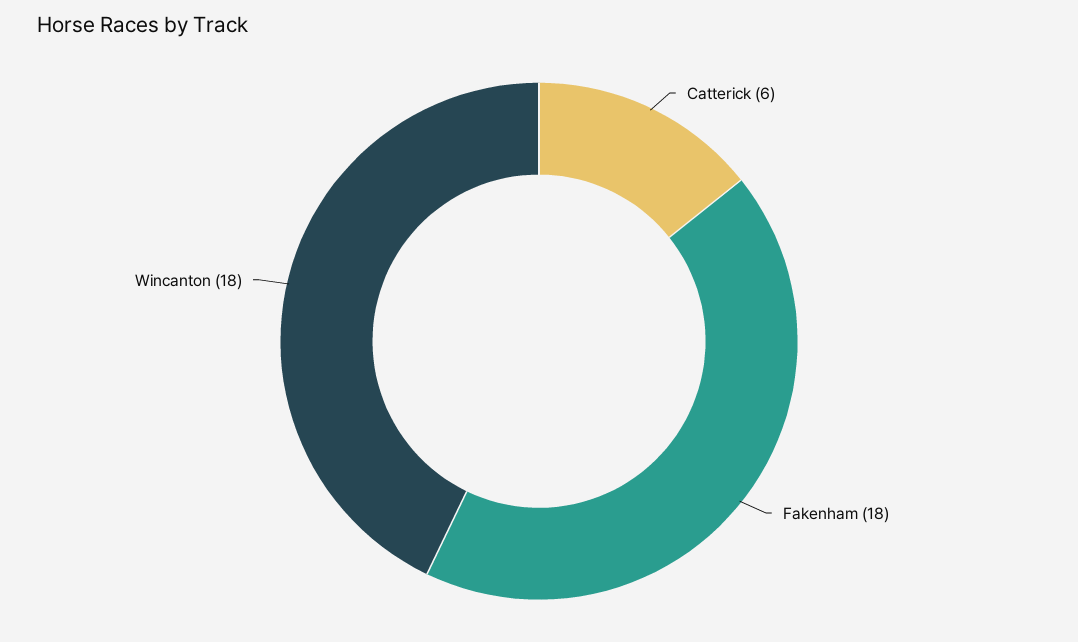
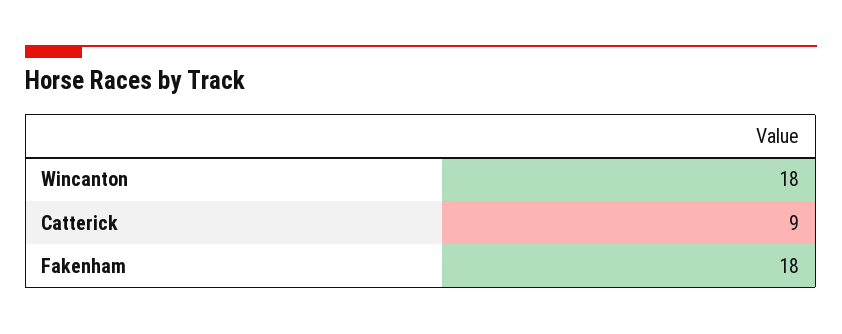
  {
-   "Catterick": 6,
+   "Catterick": 9,
    "Fakenham": 18,
    "Wincanton": 18
  }

